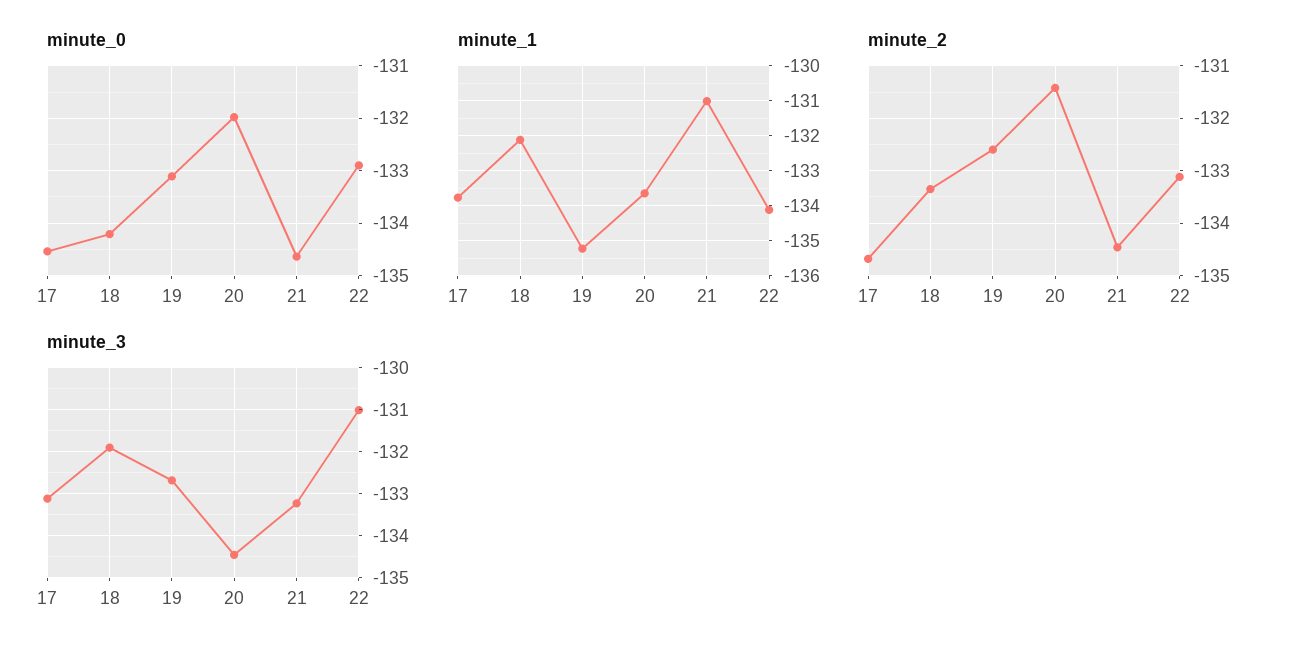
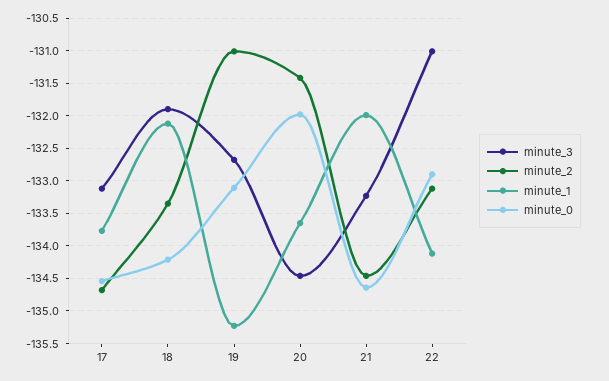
  {
    "minute_0": {
      "17": -134.5,
      "18": -134.2,
      "19": -133.1,
      "20": -132,
      "21": -134.6,
      "22": -132.9
    },
    "minute_1": {
      "17": -133.8,
      "18": -132.1,
      "19": -135.2,
      "20": -133.7,
-     "21": -131,
+     "21": -132,
      "22": -134.1
    },
    "minute_2": {
      "17": -134.7,
      "18": -133.4,
-     "19": -132.6,
+     "19": -131,
      "20": -131.4,
      "21": -134.5,
      "22": -133.1
    },
    "minute_3": {
      "17": -133.1,
      "18": -131.9,
      "19": -132.7,
      "20": -134.5,
      "21": -133.2,
      "22": -131
    }
  }

